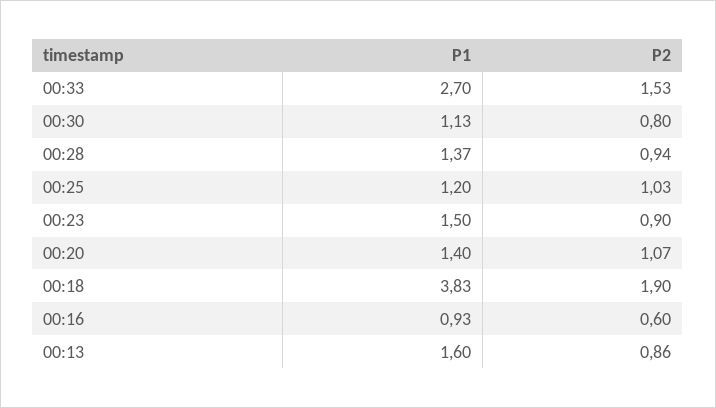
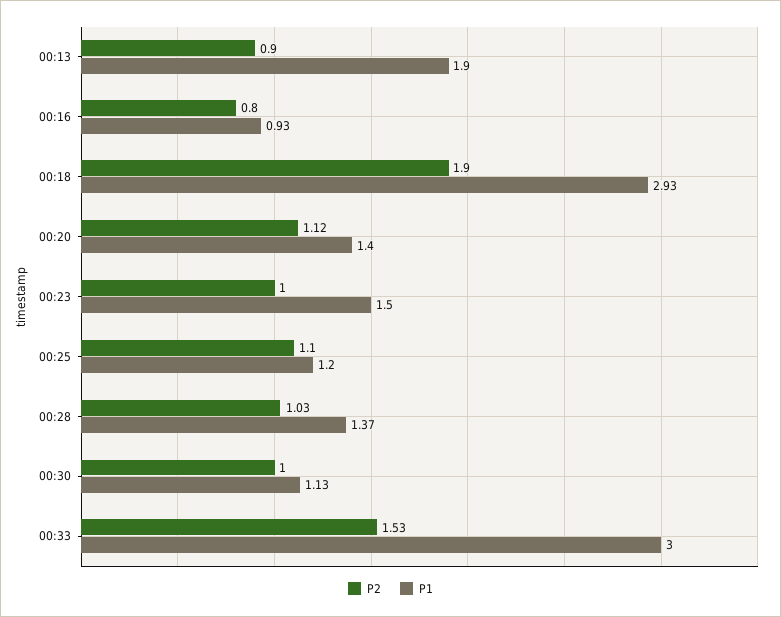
  {
    "P1": {
-     "00:33": 2.7,
+     "00:33": 3,
      "00:30": 1.13,
      "00:28": 1.37,
      "00:25": 1.2,
      "00:23": 1.5,
      "00:20": 1.4,
-     "00:18": 3.83,
+     "00:18": 2.93,
      "00:16": 0.93,
-     "00:13": 1.6
+     "00:13": 1.9
    },
    "P2": {
      "00:33": 1.53,
-     "00:30": 0.8,
+     "00:30": 1,
-     "00:28": 0.94,
+     "00:28": 1.03,
-     "00:25": 1.03,
+     "00:25": 1.1,
-     "00:23": 0.9,
+     "00:23": 1,
-     "00:20": 1.07,
+     "00:20": 1.12,
      "00:18": 1.9,
-     "00:16": 0.6,
+     "00:16": 0.8,
-     "00:13": 0.86
+     "00:13": 0.9
    }
  }

